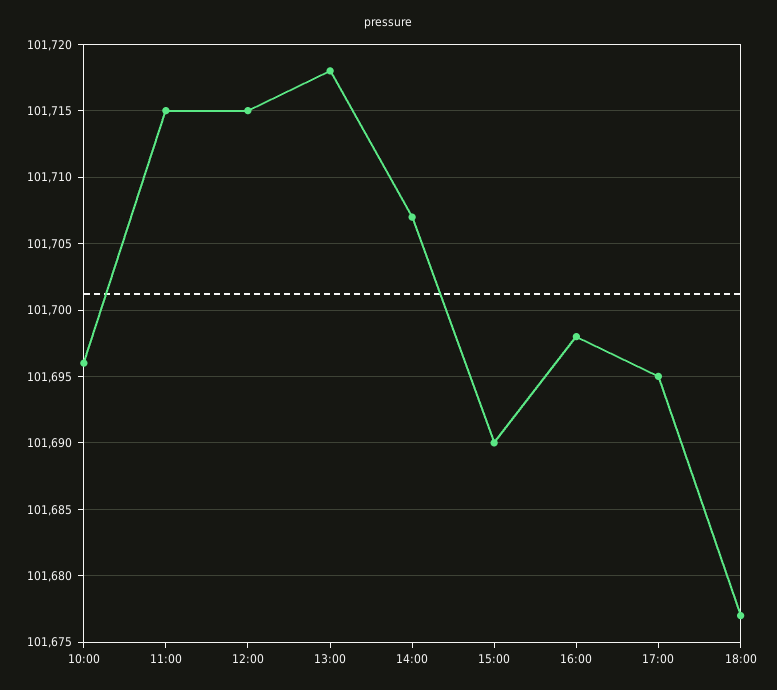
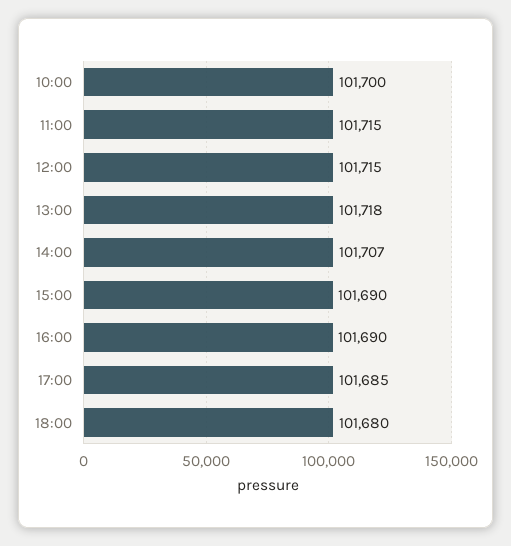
  {
-   "10:00": 101696,
+   "10:00": 101700,
    "11:00": 101715,
    "12:00": 101715,
    "13:00": 101718,
    "14:00": 101707,
    "15:00": 101690,
-   "16:00": 101698,
+   "16:00": 101690,
-   "17:00": 101695,
+   "17:00": 101685,
-   "18:00": 101677
+   "18:00": 101680
  }

